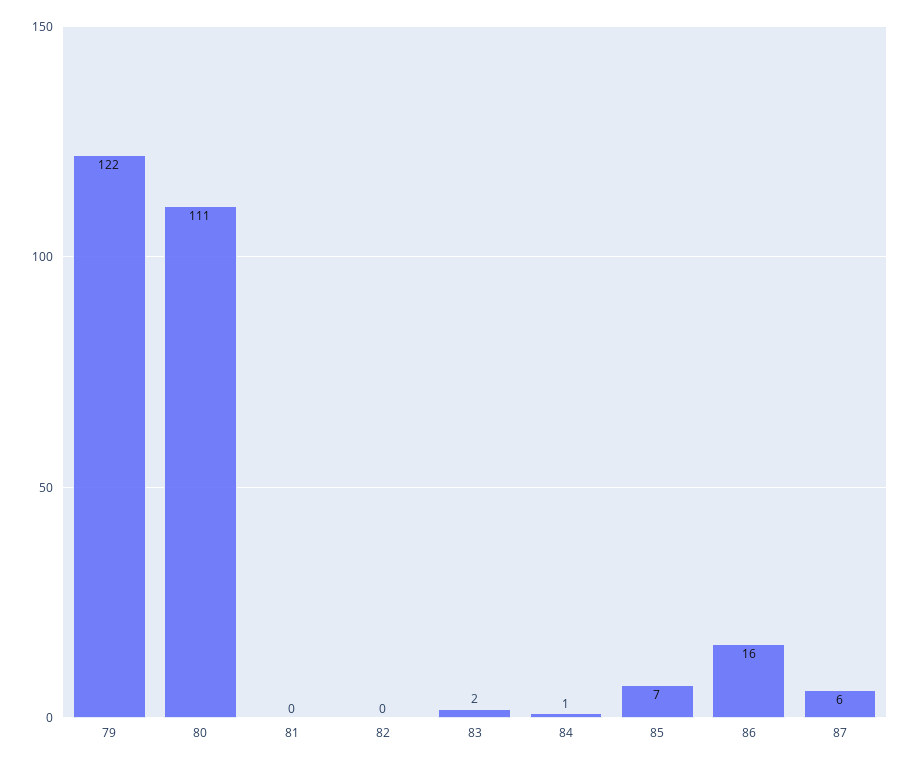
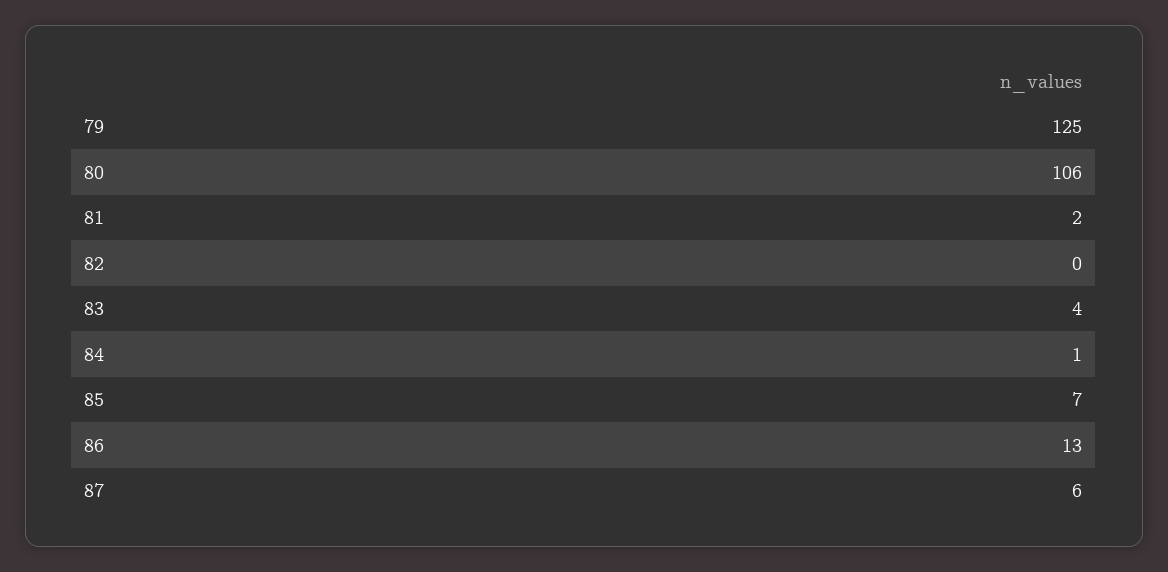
  {
-   "79": 122,
+   "79": 125,
-   "80": 111,
+   "80": 106,
-   "81": 0,
+   "81": 2,
    "82": 0,
-   "83": 2,
+   "83": 4,
    "84": 1,
    "85": 7,
-   "86": 16,
+   "86": 13,
    "87": 6
  }

